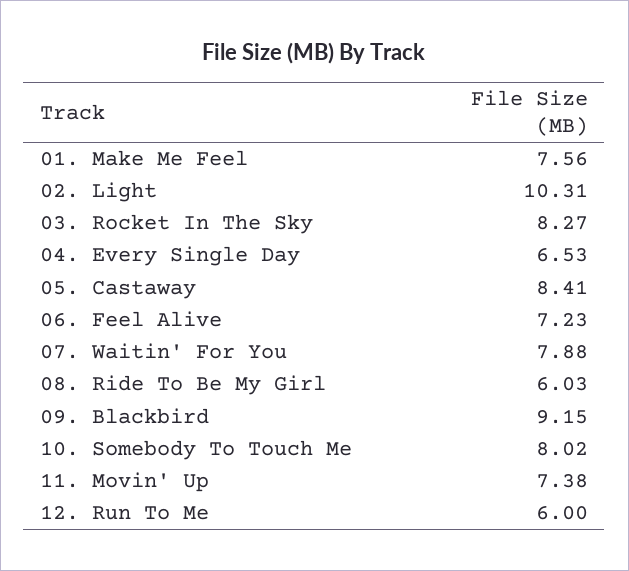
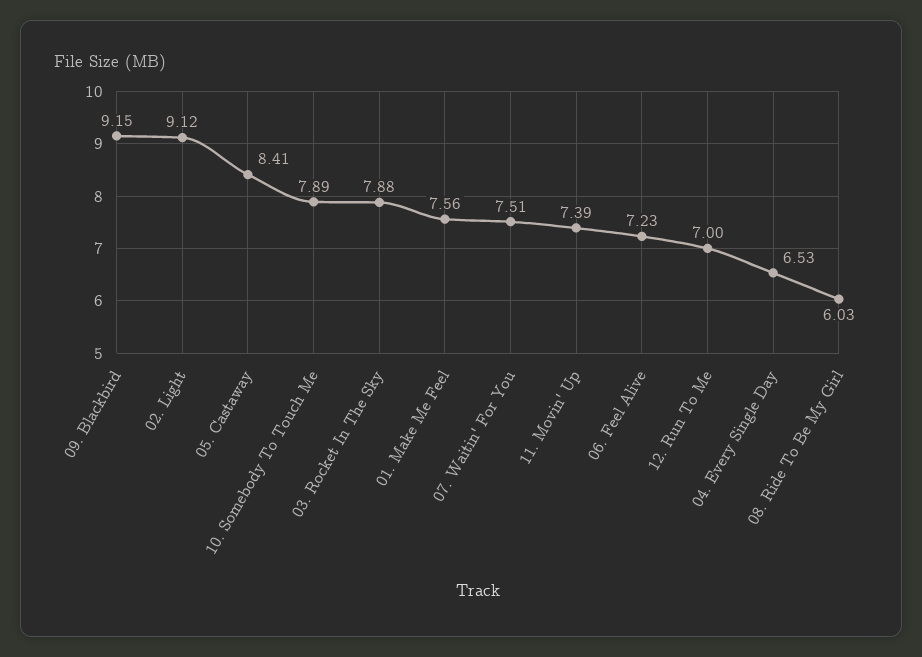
  {
    "01. Make Me Feel": 7.56,
-   "02. Light": 10.31,
+   "02. Light": 9.12,
-   "03. Rocket In The Sky": 8.27,
+   "03. Rocket In The Sky": 7.88,
    "04. Every Single Day": 6.53,
    "05. Castaway": 8.41,
    "06. Feel Alive": 7.23,
-   "07. Waitin' For You": 7.88,
+   "07. Waitin' For You": 7.51,
    "08. Ride To Be My Girl": 6.03,
    "09. Blackbird": 9.15,
-   "10. Somebody To Touch Me": 8.02,
+   "10. Somebody To Touch Me": 7.89,
-   "11. Movin' Up": 7.38,
+   "11. Movin' Up": 7.39,
-   "12. Run To Me": 6
+   "12. Run To Me": 7
  }

